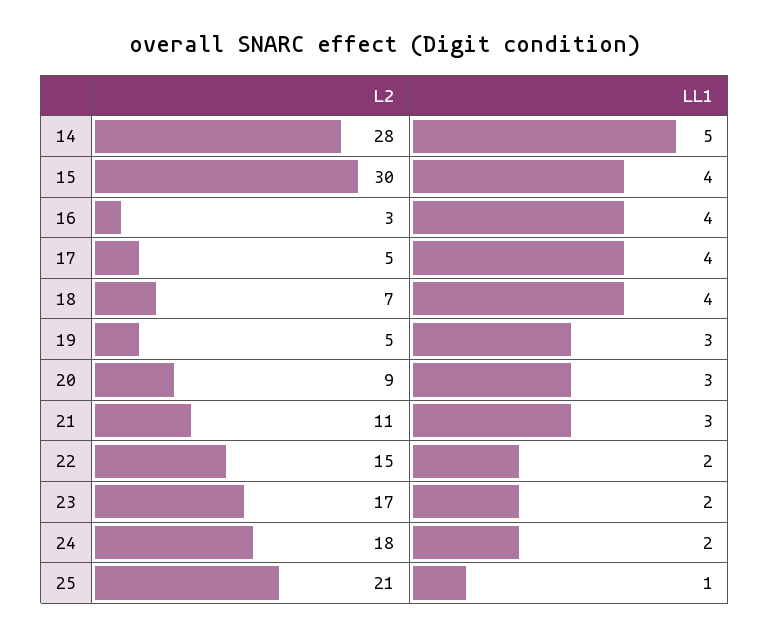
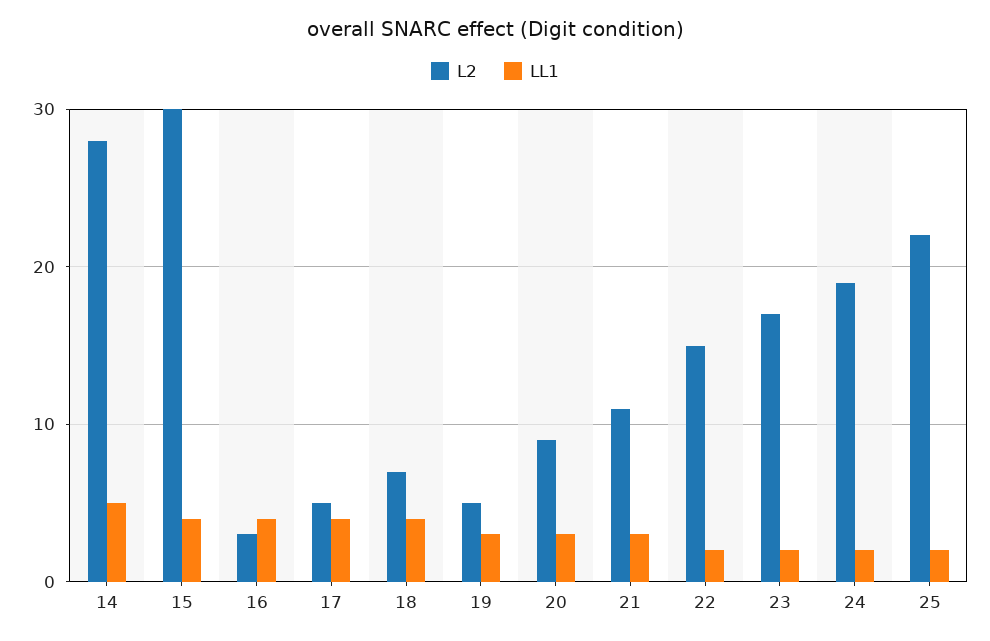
  {
    "L2": {
      "14": 28,
      "15": 30,
      "16": 3,
      "17": 5,
      "18": 7,
      "19": 5,
      "20": 9,
      "21": 11,
      "22": 15,
      "23": 17,
-     "24": 18,
+     "24": 19,
-     "25": 21
+     "25": 22
    },
    "LL1": {
      "14": 5,
      "15": 4,
      "16": 4,
      "17": 4,
      "18": 4,
      "19": 3,
      "20": 3,
      "21": 3,
      "22": 2,
      "23": 2,
      "24": 2,
-     "25": 1
+     "25": 2
    }
  }

